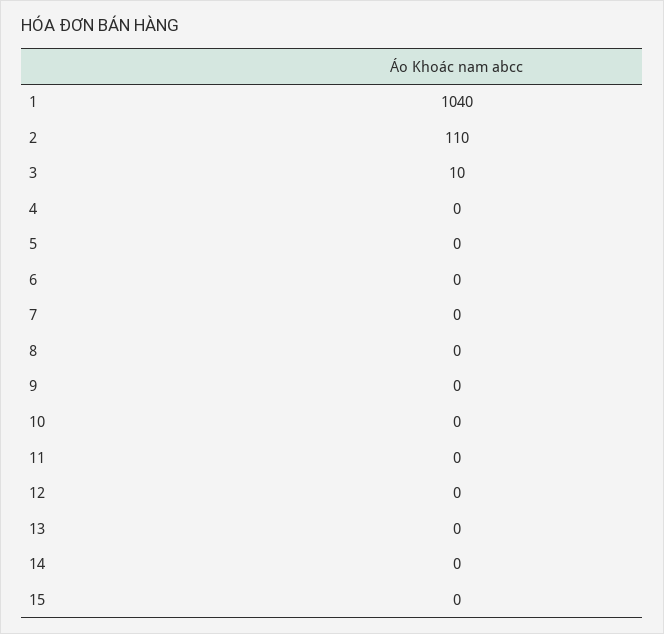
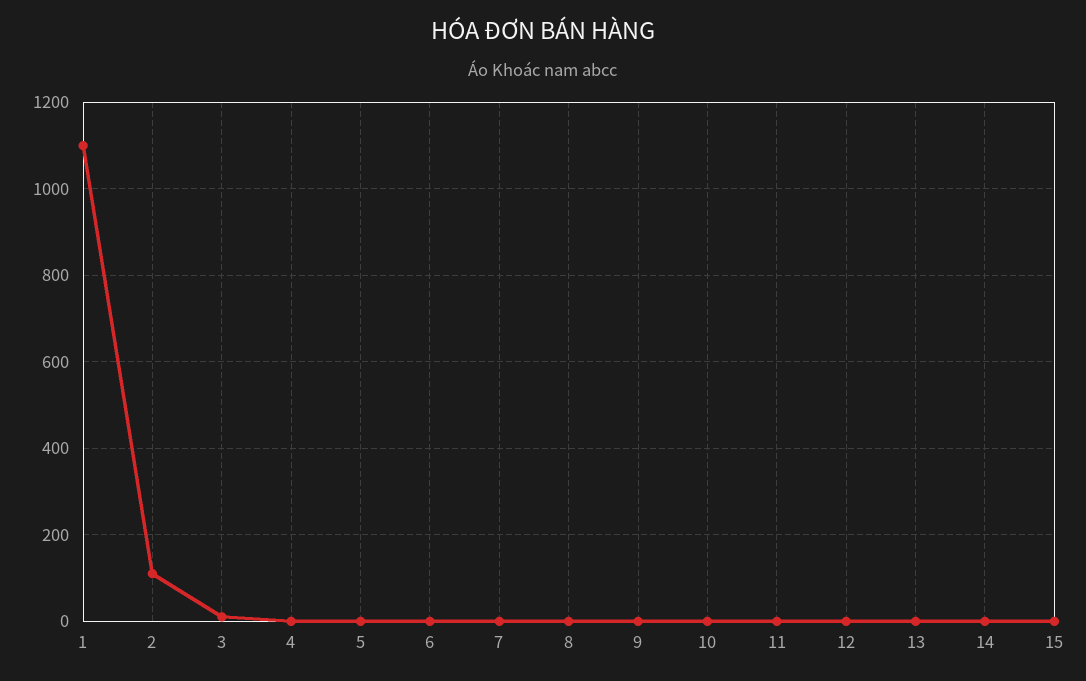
  {
-   "1": 1040,
+   "1": 1100,
    "2": 110,
    "3": 10,
    "4": 0,
    "5": 0,
    "6": 0,
    "7": 0,
    "8": 0,
    "9": 0,
    "10": 0,
    "11": 0,
    "12": 0,
    "13": 0,
    "14": 0,
    "15": 0
  }

